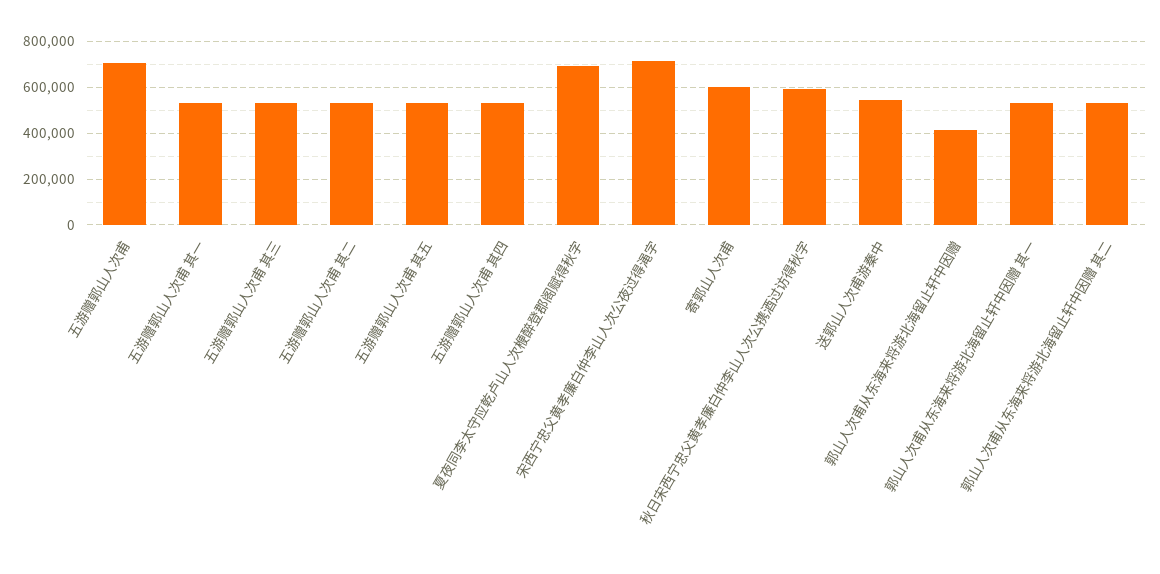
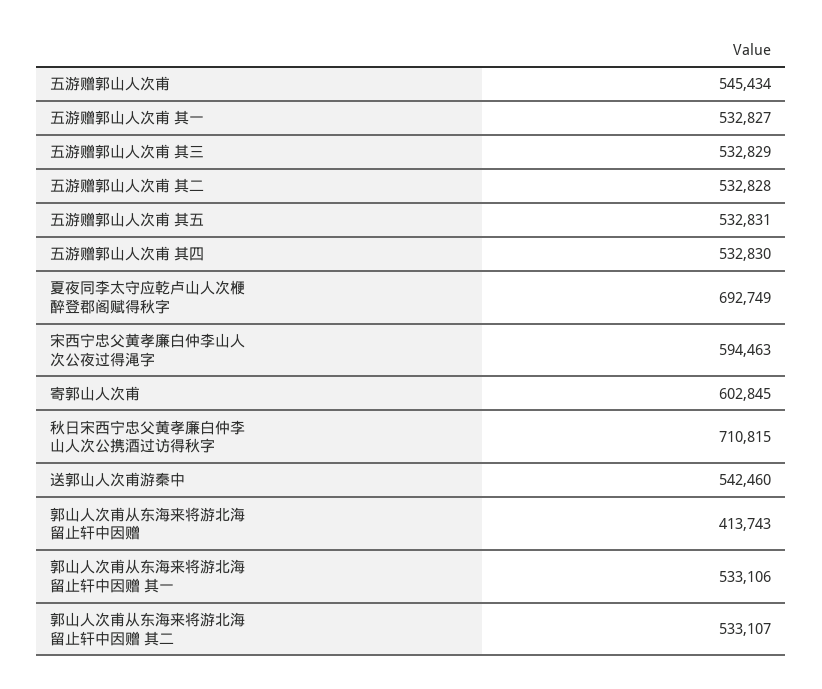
  {
-   "五游赠郭山人次甫": 700000,
+   "五游赠郭山人次甫": 545434,
    "五游赠郭山人次甫 其一": 532827,
    "五游赠郭山人次甫 其三": 532829,
    "五游赠郭山人次甫 其二": 532828,
    "五游赠郭山人次甫 其五": 532831,
    "五游赠郭山人次甫 其四": 532830,
    "夏夜同李太守应乾卢山人次楩醉登郡阁赋得秋字": 692749,
-   "宋西宁忠父黄孝廉白仲李山人次公夜过得渑字": 700000,
+   "宋西宁忠父黄孝廉白仲李山人次公夜过得渑字": 594463,
    "寄郭山人次甫": 602845,
-   "秋日宋西宁忠父黄孝廉白仲李山人次公携酒过访得秋字": 600000,
+   "秋日宋西宁忠父黄孝廉白仲李山人次公携酒过访得秋字": 710815,
    "送郭山人次甫游秦中": 542460,
    "郭山人次甫从东海来将游北海留止轩中因赠": 413743,
    "郭山人次甫从东海来将游北海留止轩中因赠 其一": 533106,
    "郭山人次甫从东海来将游北海留止轩中因赠 其二": 533107
  }

